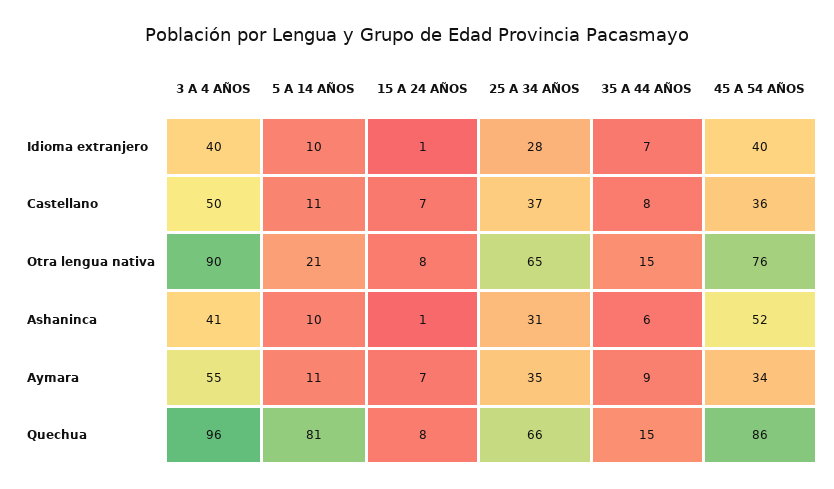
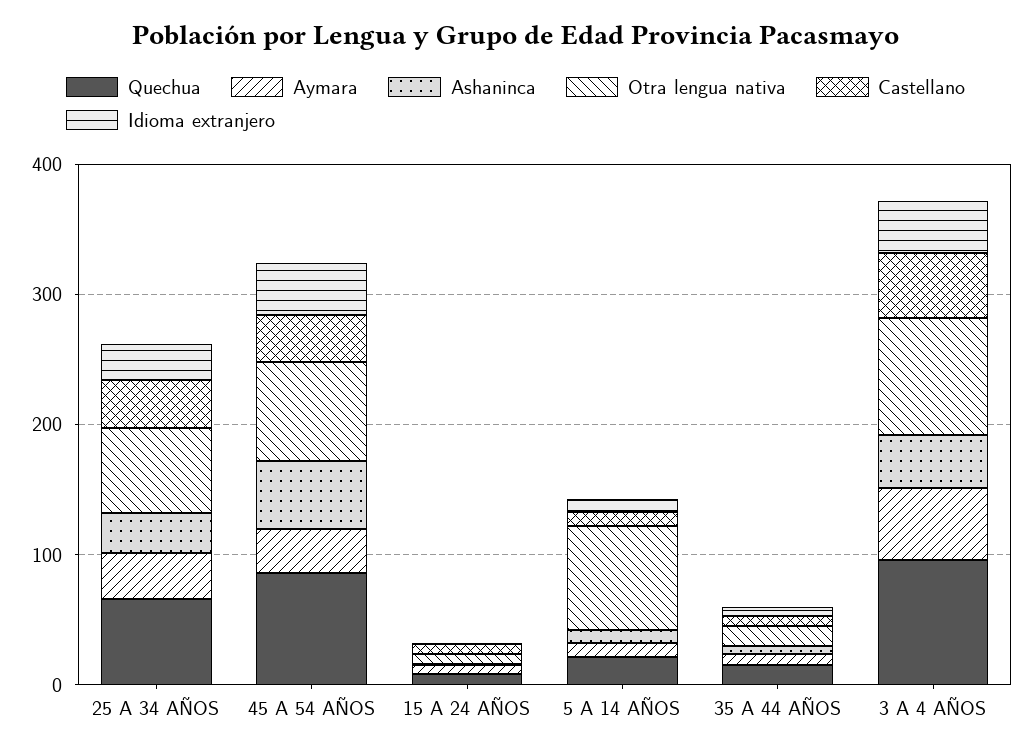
  {
    "Idioma extranjero": {
      "3 A 4 AÑOS": 40,
      "5 A 14 AÑOS": 10,
      "15 A 24 AÑOS": 1,
      "25 A 34 AÑOS": 28,
      "35 A 44 AÑOS": 7,
      "45 A 54 AÑOS": 40
    },
    "Castellano": {
      "3 A 4 AÑOS": 50,
      "5 A 14 AÑOS": 11,
      "15 A 24 AÑOS": 7,
      "25 A 34 AÑOS": 37,
      "35 A 44 AÑOS": 8,
      "45 A 54 AÑOS": 36
    },
    "Otra lengua nativa": {
      "3 A 4 AÑOS": 90,
-     "5 A 14 AÑOS": 21,
+     "5 A 14 AÑOS": 80,
      "15 A 24 AÑOS": 8,
      "25 A 34 AÑOS": 65,
      "35 A 44 AÑOS": 15,
      "45 A 54 AÑOS": 76
    },
    "Ashaninca": {
      "3 A 4 AÑOS": 41,
      "5 A 14 AÑOS": 10,
      "15 A 24 AÑOS": 1,
      "25 A 34 AÑOS": 31,
      "35 A 44 AÑOS": 6,
      "45 A 54 AÑOS": 52
    },
    "Aymara": {
      "3 A 4 AÑOS": 55,
      "5 A 14 AÑOS": 11,
      "15 A 24 AÑOS": 7,
      "25 A 34 AÑOS": 35,
      "35 A 44 AÑOS": 9,
      "45 A 54 AÑOS": 34
    },
    "Quechua": {
      "3 A 4 AÑOS": 96,
-     "5 A 14 AÑOS": 81,
+     "5 A 14 AÑOS": 20,
      "15 A 24 AÑOS": 8,
      "25 A 34 AÑOS": 66,
      "35 A 44 AÑOS": 15,
      "45 A 54 AÑOS": 86
    }
  }

